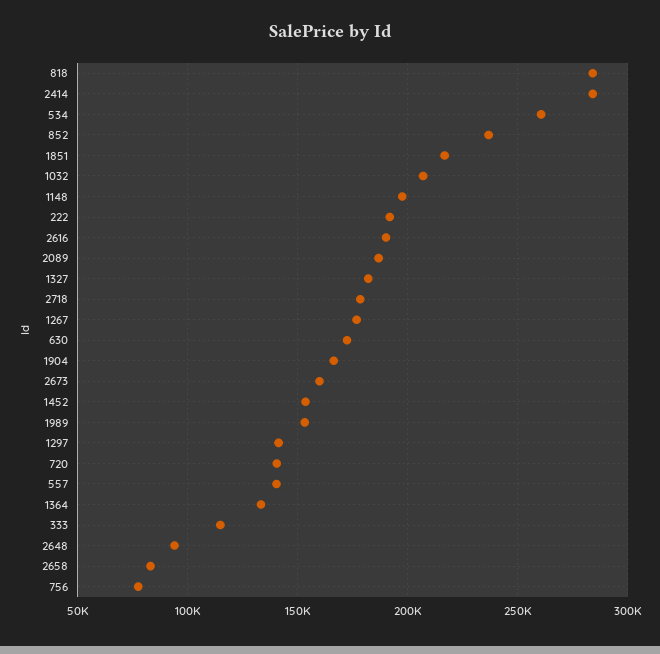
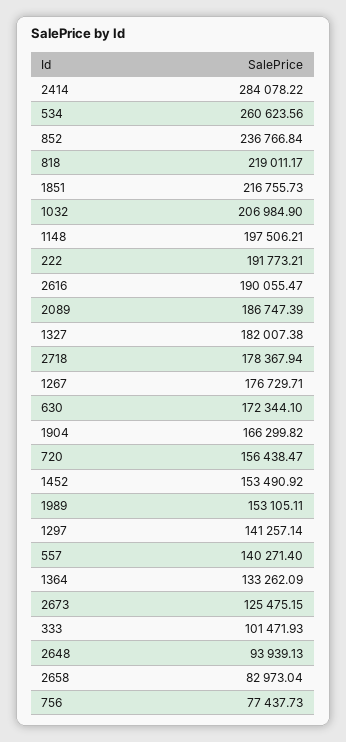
  {
-   "818": 285000,
+   "818": 219011.17,
    "2414": 284078.22,
    "534": 260623.56,
    "852": 236766.84,
    "1851": 216755.73,
    "1032": 206984.9,
    "1148": 197506.21,
    "222": 191773.21,
    "2616": 190055.47,
    "2089": 186747.39,
    "1327": 182007.38,
    "2718": 178367.94,
    "1267": 176729.71,
    "630": 172344.1,
    "1904": 166299.82,
-   "2673": 160000,
+   "2673": 125475.15,
    "1452": 153490.92,
    "1989": 153105.11,
    "1297": 141257.14,
-   "720": 140000,
+   "720": 156438.47,
    "557": 140271.4,
    "1364": 133262.09,
-   "333": 115000,
+   "333": 101471.93,
    "2648": 93939.13,
    "2658": 82973.04,
    "756": 77437.73
  }

